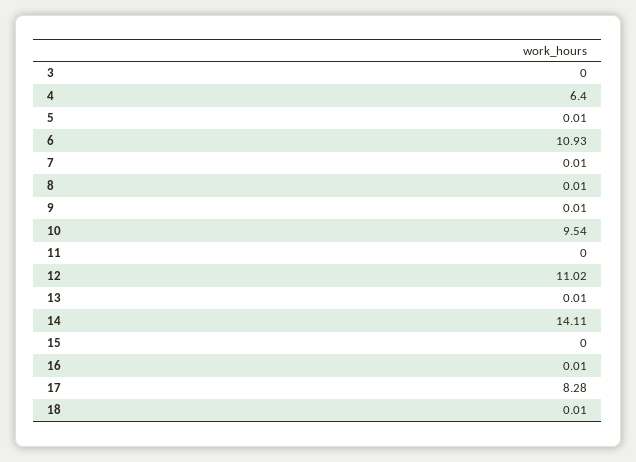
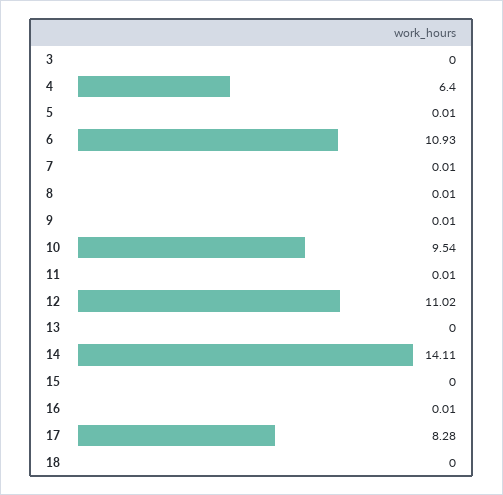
  {
    "3": 0,
    "4": 6.4,
    "5": 0.01,
    "6": 10.93,
    "7": 0.01,
    "8": 0.01,
    "9": 0.01,
    "10": 9.54,
-   "11": 0,
+   "11": 0.01,
    "12": 11.02,
-   "13": 0.01,
+   "13": 0,
    "14": 14.11,
    "15": 0,
    "16": 0.01,
    "17": 8.28,
-   "18": 0.01
+   "18": 0
  }

